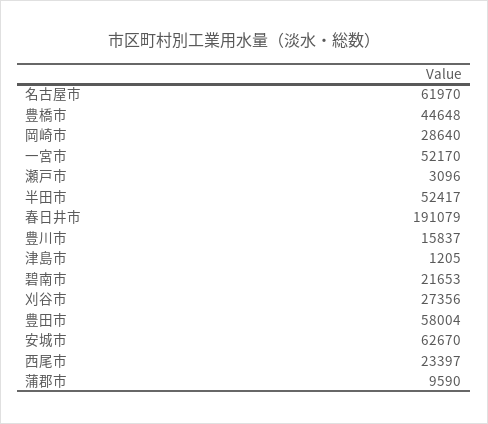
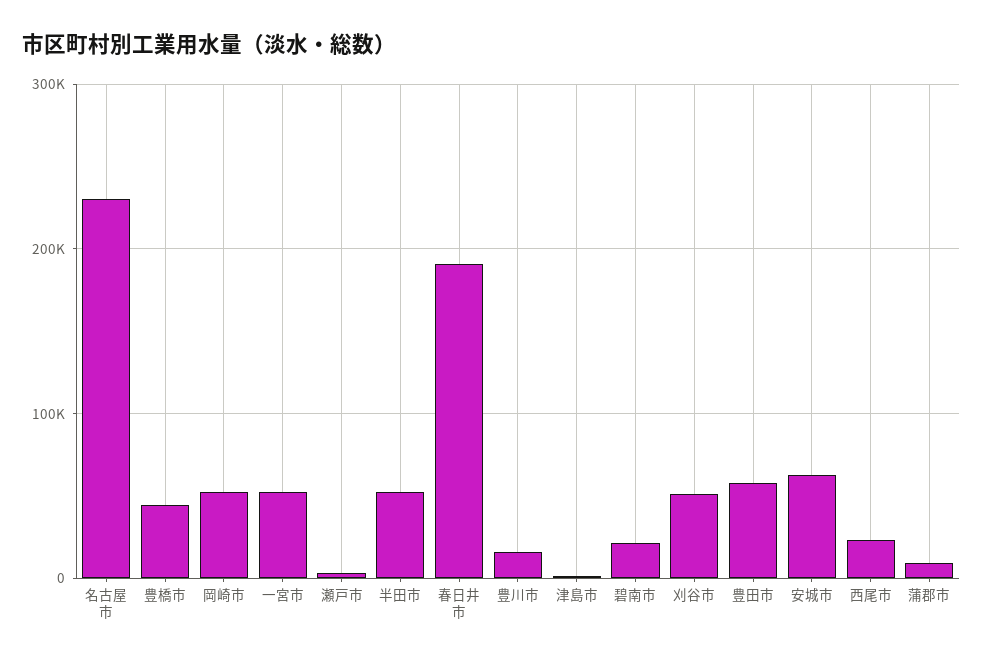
  {
-   "名古屋市": 61970,
+   "名古屋市": 230000,
    "豊橋市": 44648,
-   "岡崎市": 28640,
+   "岡崎市": 50000,
    "一宮市": 52170,
    "瀬戸市": 3096,
    "半田市": 52417,
    "春日井市": 191079,
    "豊川市": 15837,
    "津島市": 1205,
    "碧南市": 21653,
-   "刈谷市": 27356,
+   "刈谷市": 50000,
    "豊田市": 58004,
    "安城市": 62670,
    "西尾市": 23397,
    "蒲郡市": 9590
  }

